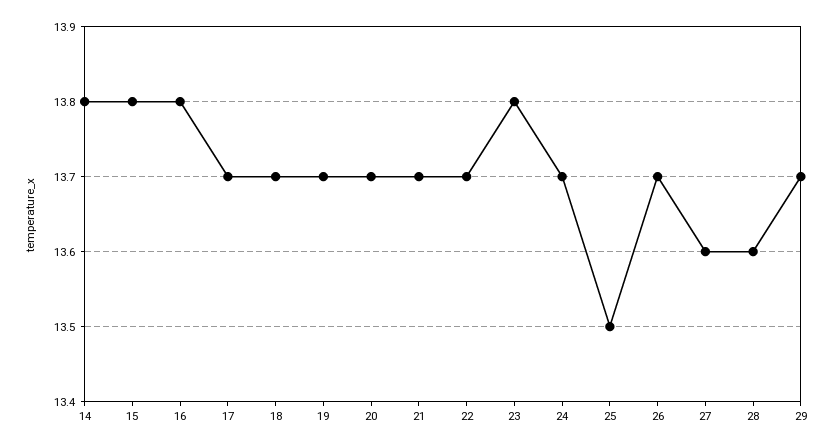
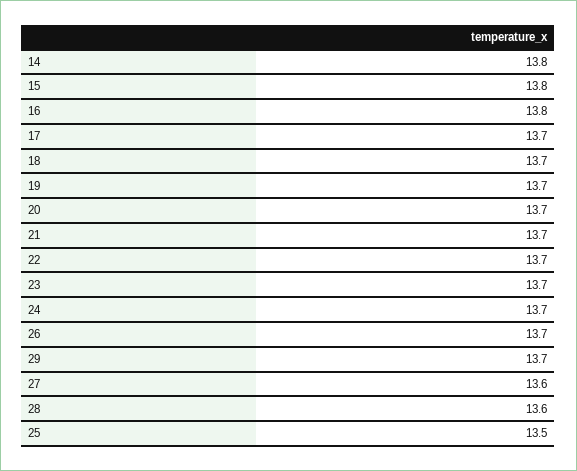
  {
    "14": 13.8,
    "15": 13.8,
    "16": 13.8,
    "17": 13.7,
    "18": 13.7,
    "19": 13.7,
    "20": 13.7,
    "21": 13.7,
    "22": 13.7,
-   "23": 13.8,
+   "23": 13.7,
    "24": 13.7,
    "25": 13.5,
    "26": 13.7,
    "27": 13.6,
    "28": 13.6,
    "29": 13.7
  }

